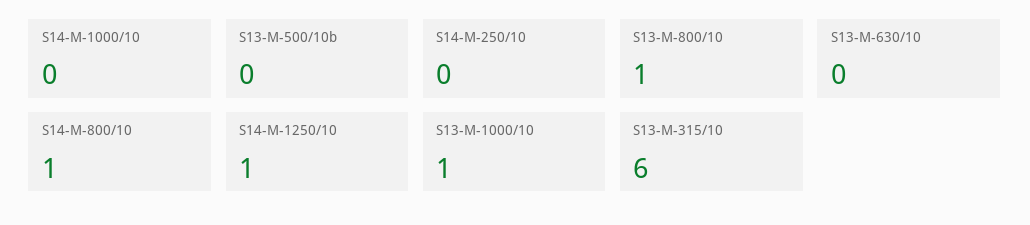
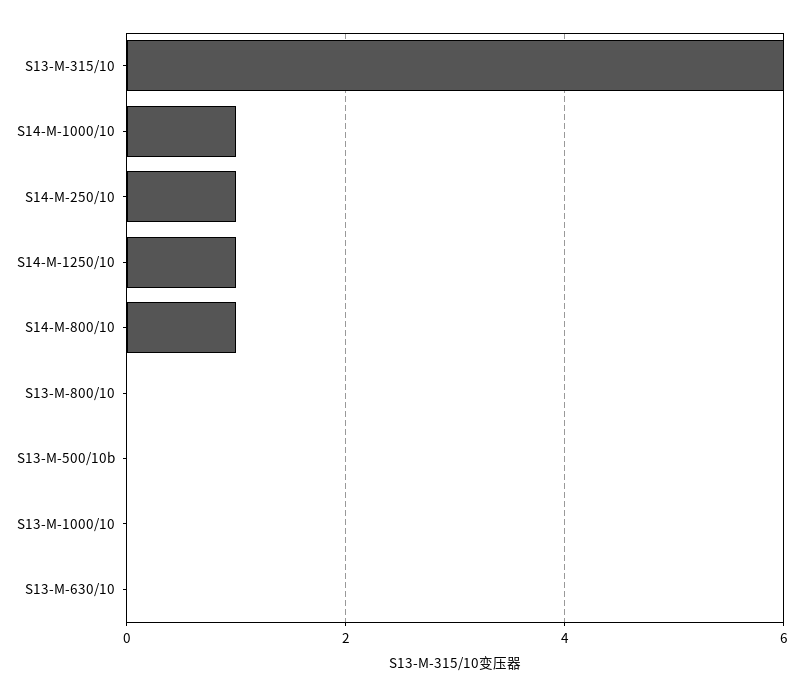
  {
-   "S14-M-1000/10": 0,
+   "S14-M-1000/10": 1,
    "S13-M-500/10b": 0,
-   "S14-M-250/10": 0,
+   "S14-M-250/10": 1,
-   "S13-M-800/10": 1,
+   "S13-M-800/10": 0,
    "S13-M-630/10": 0,
    "S14-M-800/10": 1,
    "S14-M-1250/10": 1,
-   "S13-M-1000/10": 1,
+   "S13-M-1000/10": 0,
    "S13-M-315/10": 6
  }

